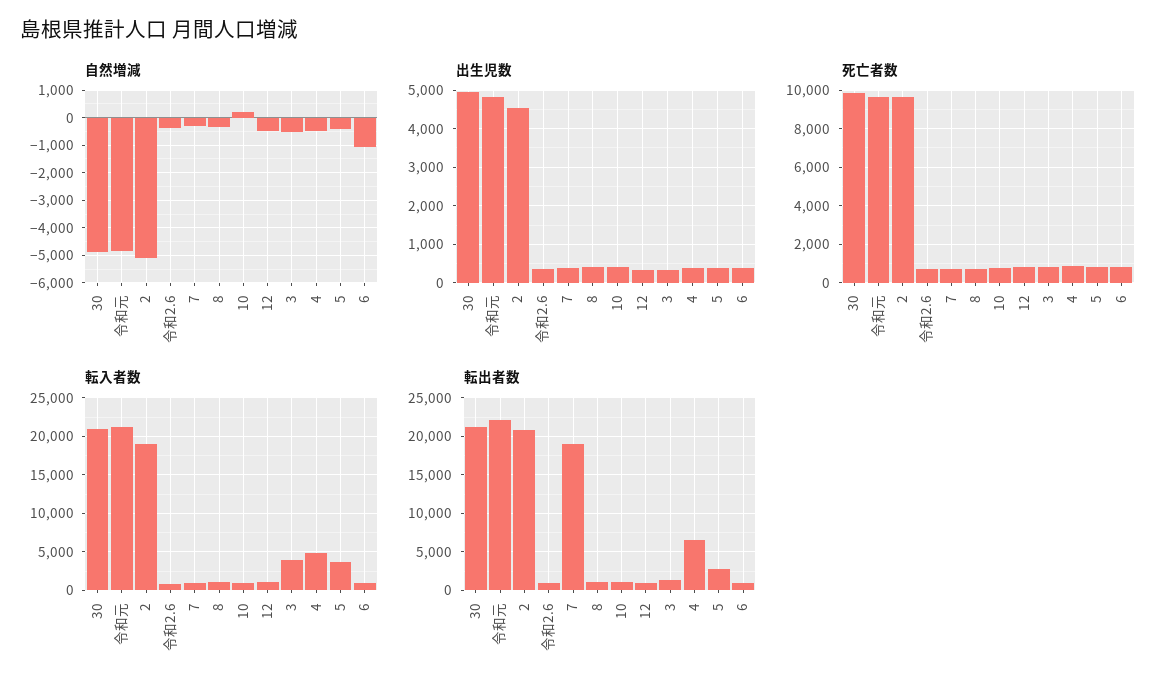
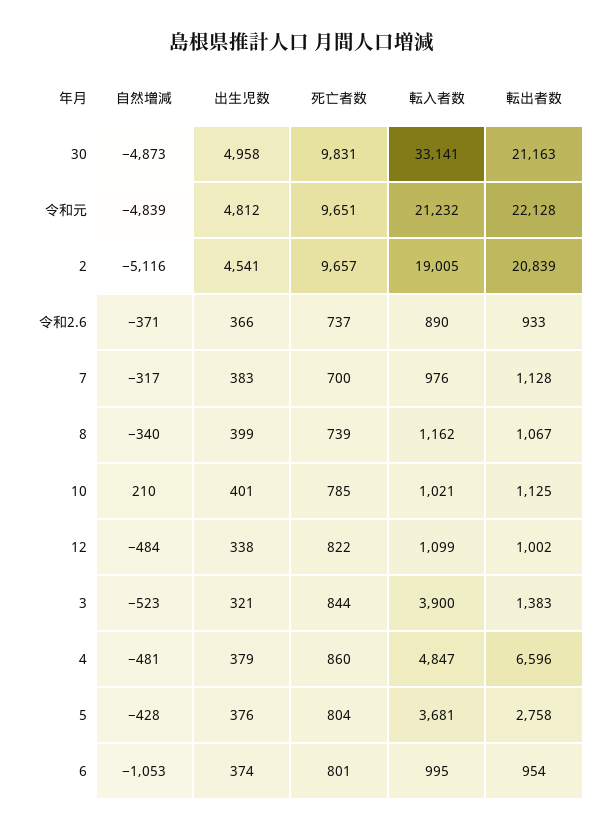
  {
    "自然増減": {
      "30": -4873,
      "令和元": -4839,
      "2": -5116,
      "令和2.6": -371,
      "7": -317,
      "8": -340,
      "10": 210,
      "12": -484,
      "3": -523,
      "4": -481,
      "5": -428,
      "6": -1053
    },
    "出生児数": {
      "30": 4958,
      "令和元": 4812,
      "2": 4541,
      "令和2.6": 366,
      "7": 383,
      "8": 399,
      "10": 401,
      "12": 338,
      "3": 321,
      "4": 379,
      "5": 376,
      "6": 374
    },
    "死亡者数": {
      "30": 9831,
      "令和元": 9651,
      "2": 9657,
      "令和2.6": 737,
      "7": 700,
      "8": 739,
      "10": 785,
      "12": 822,
      "3": 844,
      "4": 860,
      "5": 804,
      "6": 801
    },
    "転入者数": {
-     "30": 21000,
+     "30": 33141,
      "令和元": 21232,
      "2": 19005,
      "令和2.6": 890,
      "7": 976,
      "8": 1162,
      "10": 1021,
      "12": 1099,
      "3": 3900,
      "4": 4847,
      "5": 3681,
      "6": 995
    },
    "転出者数": {
      "30": 21163,
      "令和元": 22128,
      "2": 20839,
      "令和2.6": 933,
-     "7": 19000,
+     "7": 1128,
      "8": 1067,
      "10": 1125,
      "12": 1002,
      "3": 1383,
      "4": 6596,
      "5": 2758,
      "6": 954
    }
  }

